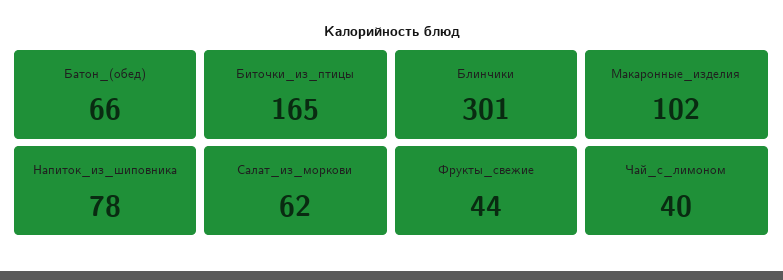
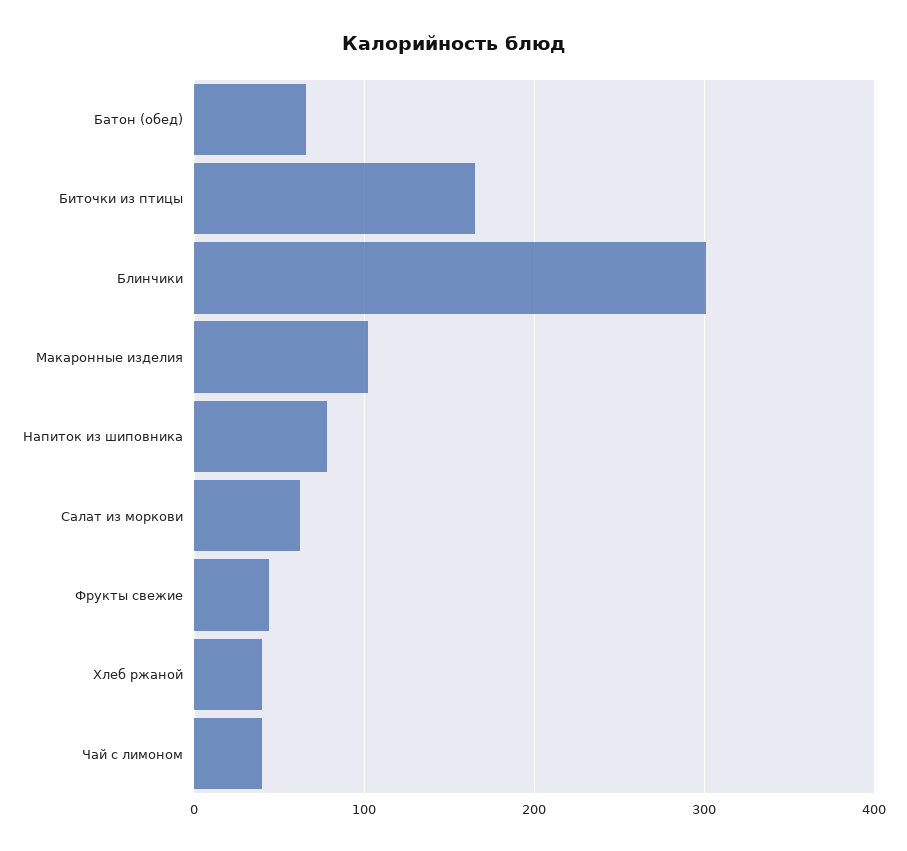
  {
    "Батон_(обед)": 66,
    "Биточки_из_птицы": 165,
    "Блинчики": 301,
    "Макаронные_изделия": 102,
    "Напиток_из_шиповника": 78,
    "Салат_из_моркови": 62,
    "Фрукты_свежие": 44,
-   "Чай_с_лимоном": 40
+   "Чай_с_лимоном": 40,
+   "Хлеб ржаной": 40
  }

